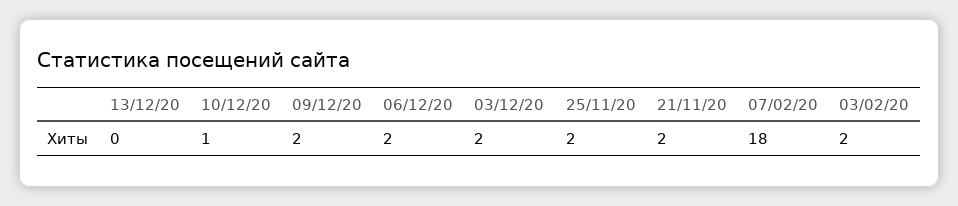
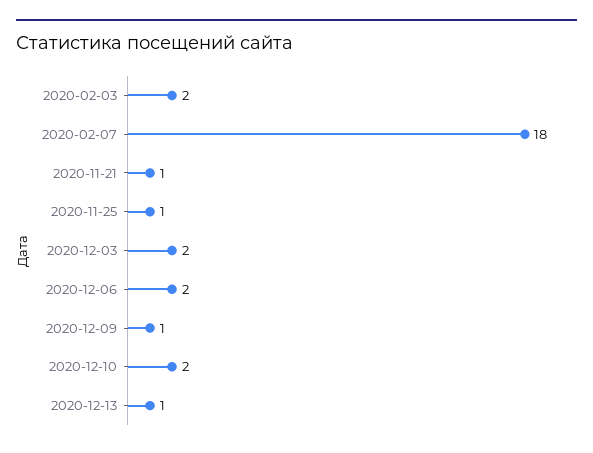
  {
-   "13/12/20": 0,
+   "13/12/20": 1,
-   "10/12/20": 1,
+   "10/12/20": 2,
-   "09/12/20": 2,
+   "09/12/20": 1,
    "06/12/20": 2,
    "03/12/20": 2,
-   "25/11/20": 2,
+   "25/11/20": 1,
-   "21/11/20": 2,
+   "21/11/20": 1,
    "07/02/20": 18,
    "03/02/20": 2
  }

